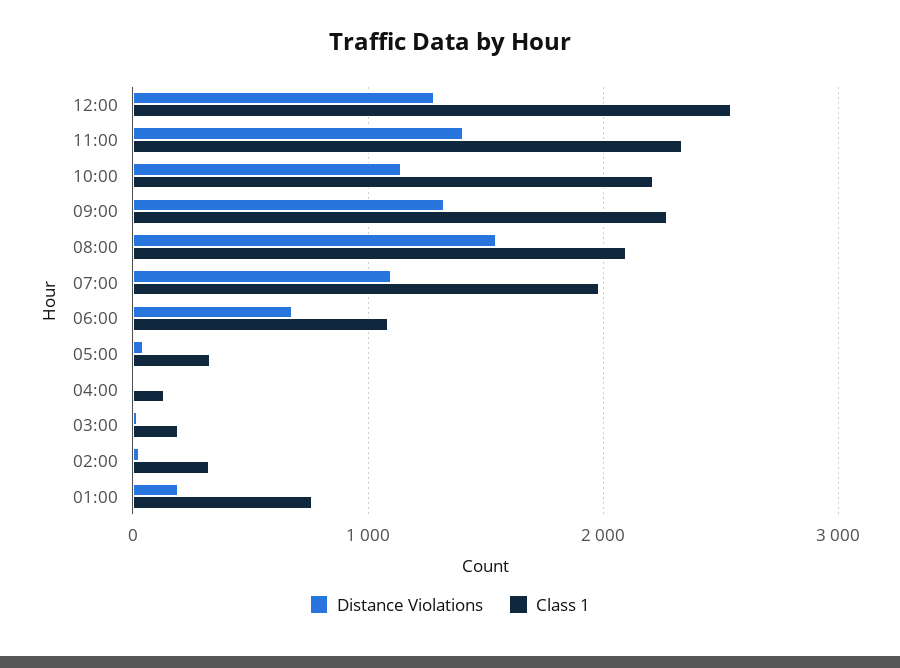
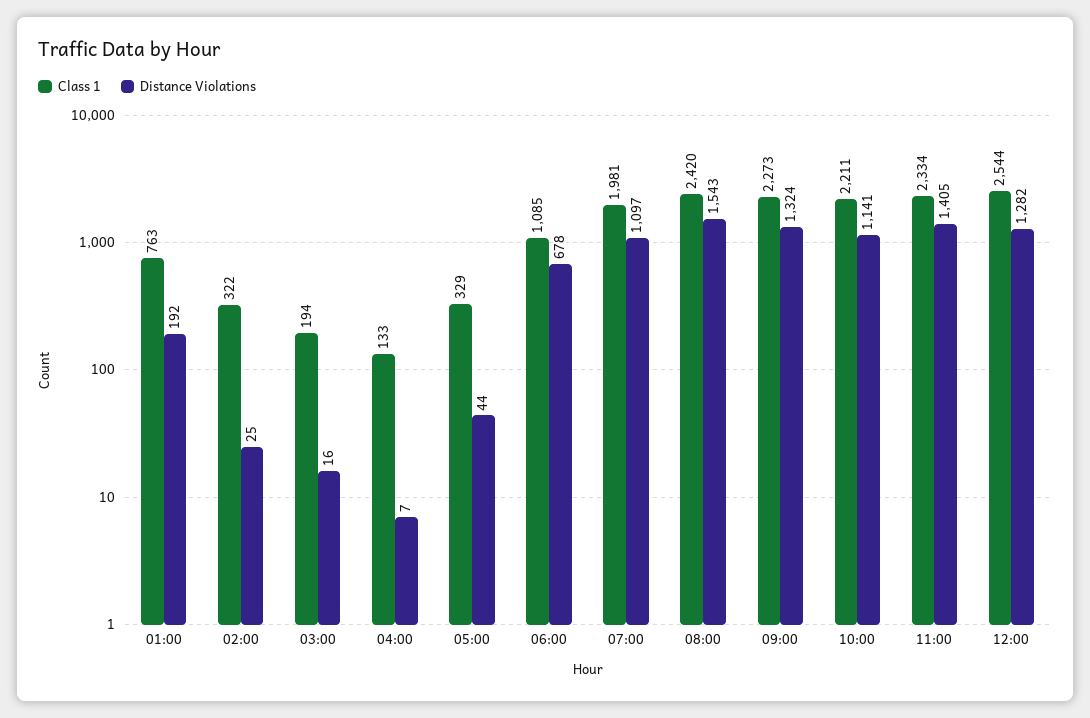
  {
    "Distance Violations": {
      "12:00": 1282,
      "11:00": 1405,
      "10:00": 1141,
      "09:00": 1324,
      "08:00": 1543,
      "07:00": 1097,
      "06:00": 678,
      "05:00": 44,
      "04:00": 7,
      "03:00": 16,
      "02:00": 25,
      "01:00": 192
    },
    "Class 1": {
      "12:00": 2544,
      "11:00": 2334,
      "10:00": 2211,
      "09:00": 2273,
-     "08:00": 2100,
+     "08:00": 2420,
      "07:00": 1981,
      "06:00": 1085,
      "05:00": 329,
      "04:00": 133,
      "03:00": 194,
      "02:00": 322,
      "01:00": 763
    }
  }

